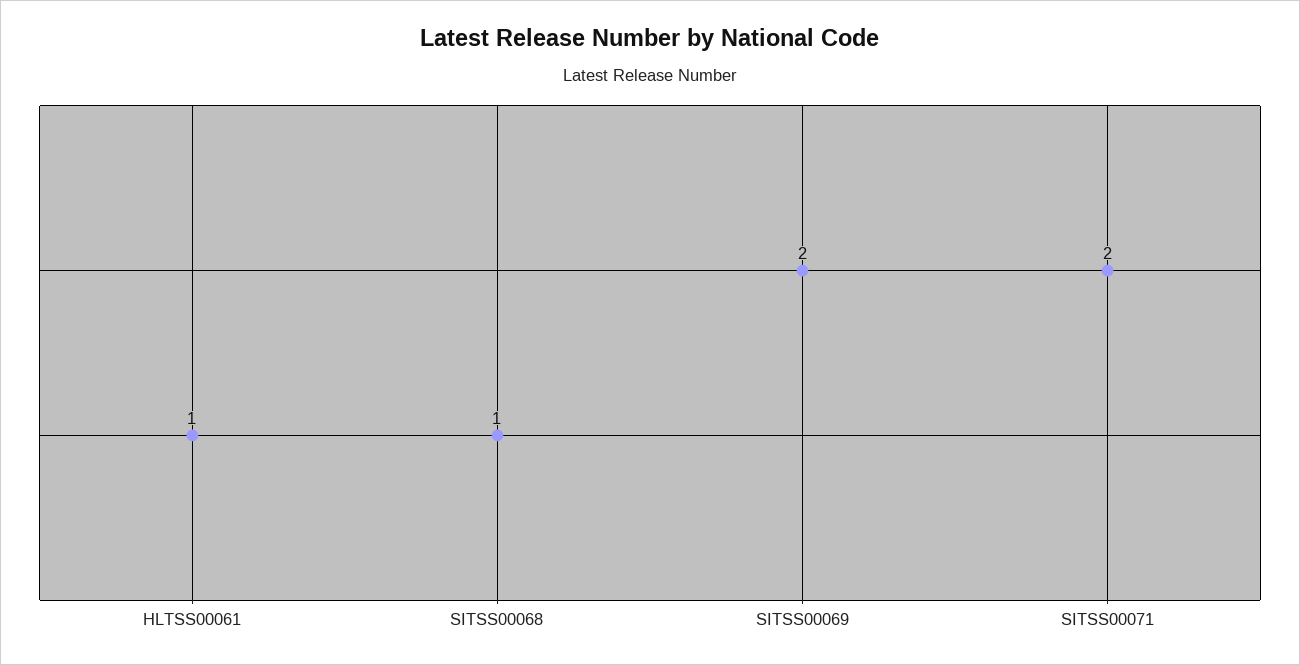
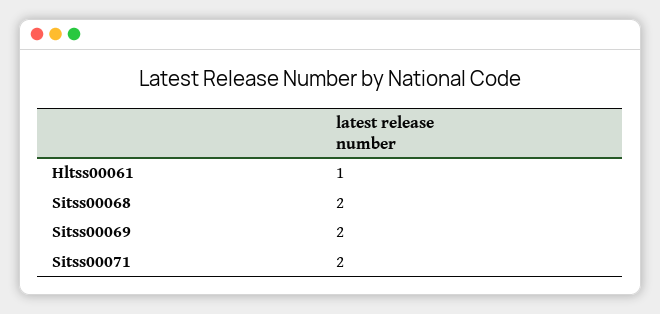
  {
    "HLTSS00061": 1,
-   "SITSS00068": 1,
+   "SITSS00068": 2,
    "SITSS00069": 2,
    "SITSS00071": 2
  }

